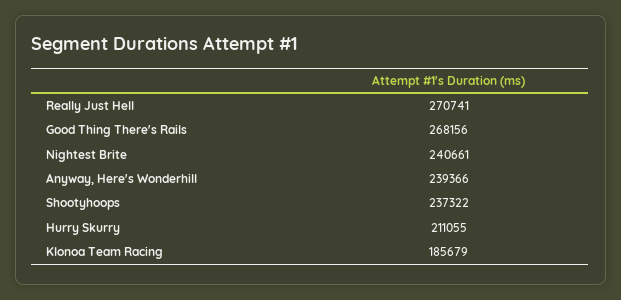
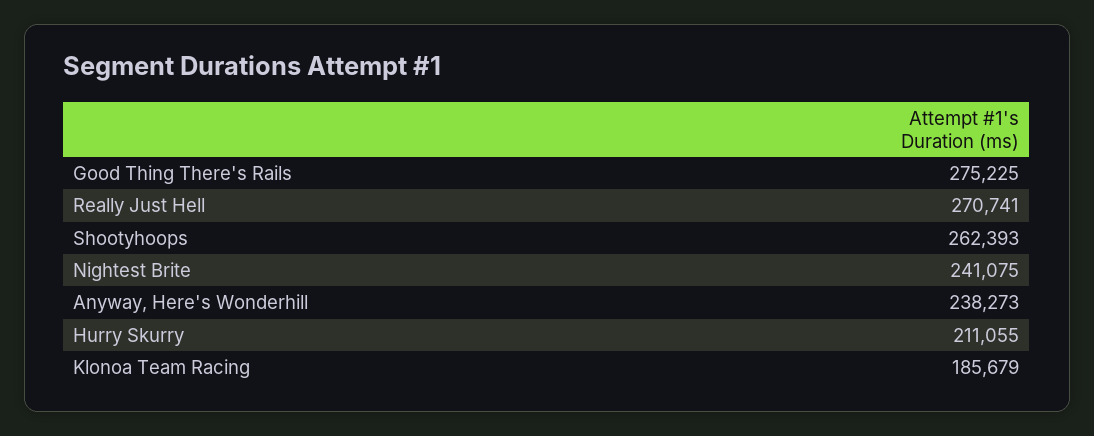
  {
    "Really Just Hell": 270741,
-   "Good Thing There's Rails": 268156,
+   "Good Thing There's Rails": 275225,
-   "Nightest Brite": 240661,
+   "Nightest Brite": 241075,
-   "Anyway, Here's Wonderhill": 239366,
+   "Anyway, Here's Wonderhill": 238273,
-   "Shootyhoops": 237322,
+   "Shootyhoops": 262393,
    "Hurry Skurry": 211055,
    "Klonoa Team Racing": 185679
  }

